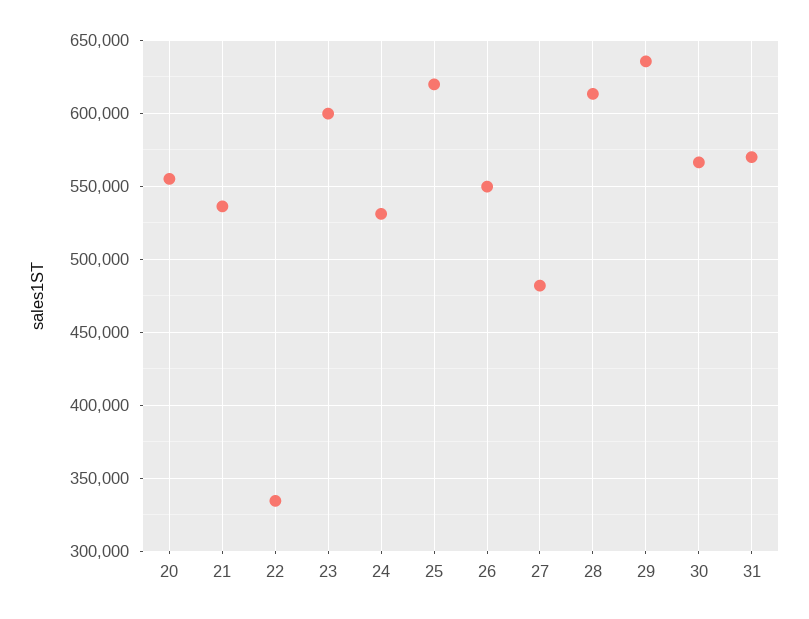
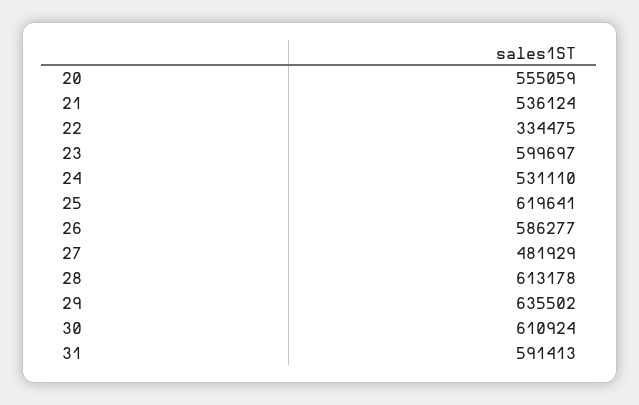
  {
    "20": 555059,
    "21": 536124,
    "22": 334475,
    "23": 599697,
    "24": 531110,
    "25": 619641,
-   "26": 550000,
+   "26": 586277,
    "27": 481929,
    "28": 613178,
    "29": 635502,
-   "30": 565000,
+   "30": 610924,
-   "31": 570000
+   "31": 591413
  }

